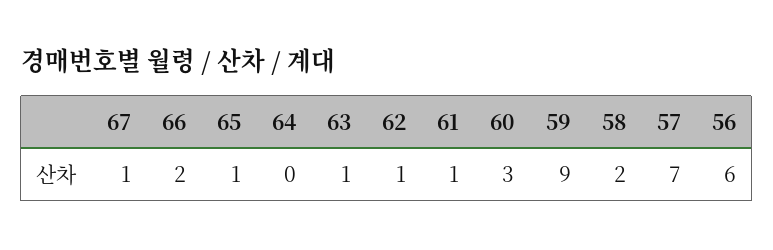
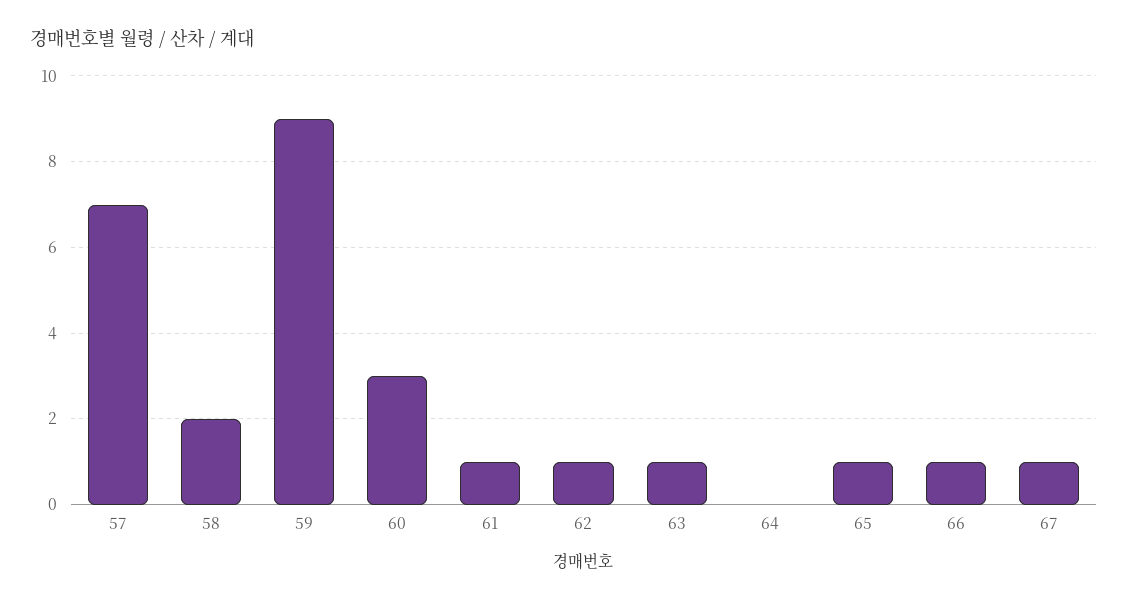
  {
    "67": 1,
-   "66": 2,
+   "66": 1,
    "65": 1,
    "64": 0,
    "63": 1,
    "62": 1,
    "61": 1,
    "60": 3,
    "59": 9,
    "58": 2,
-   "57": 7,
+   "57": 7
-   "56": 6
  }

